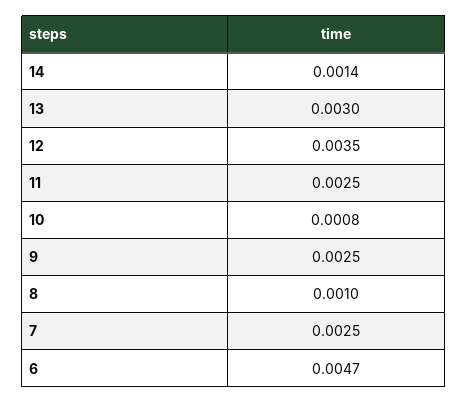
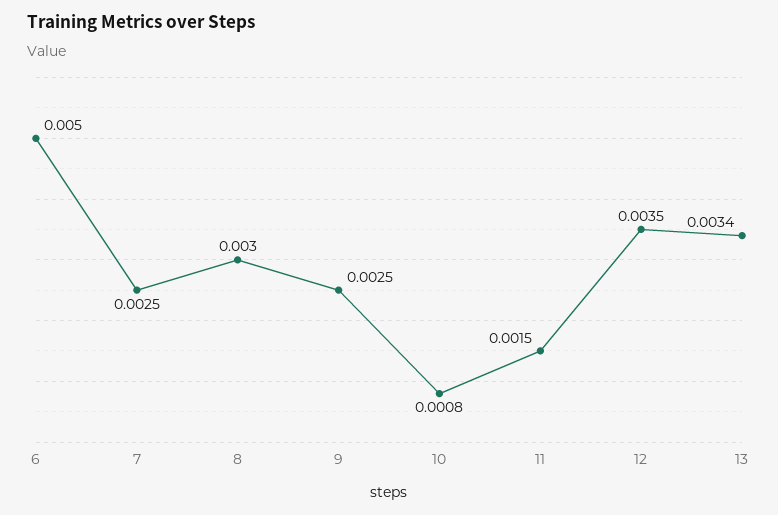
  {
-   "14": 0.0014,
-   "13": 0.003,
+   "13": 0.0034,
    "12": 0.0035,
-   "11": 0.0025,
+   "11": 0.0015,
    "10": 0.0008,
    "9": 0.0025,
-   "8": 0.001,
+   "8": 0.003,
    "7": 0.0025,
-   "6": 0.0047
+   "6": 0.005
  }

